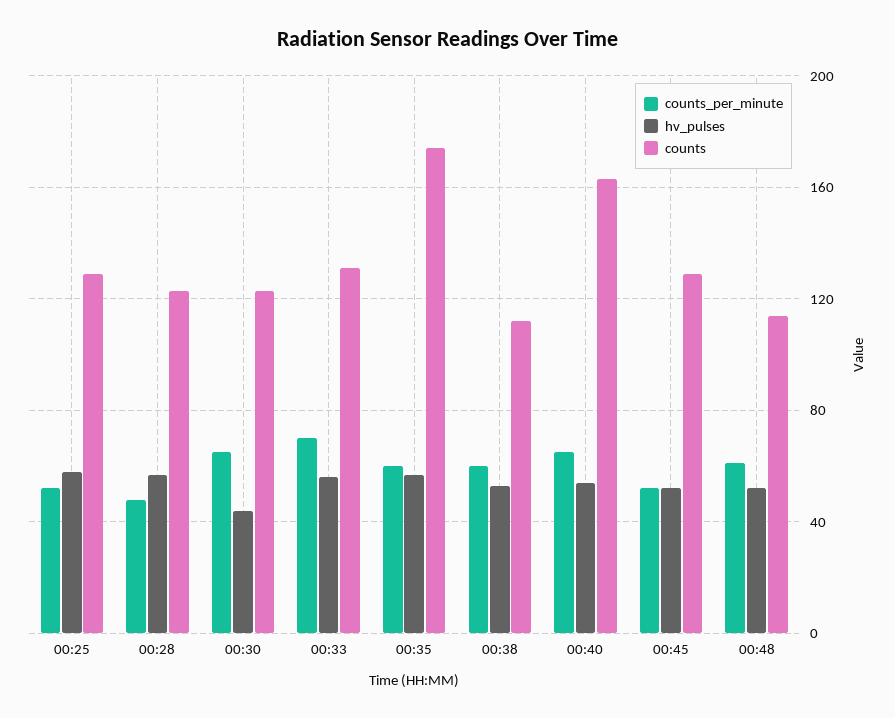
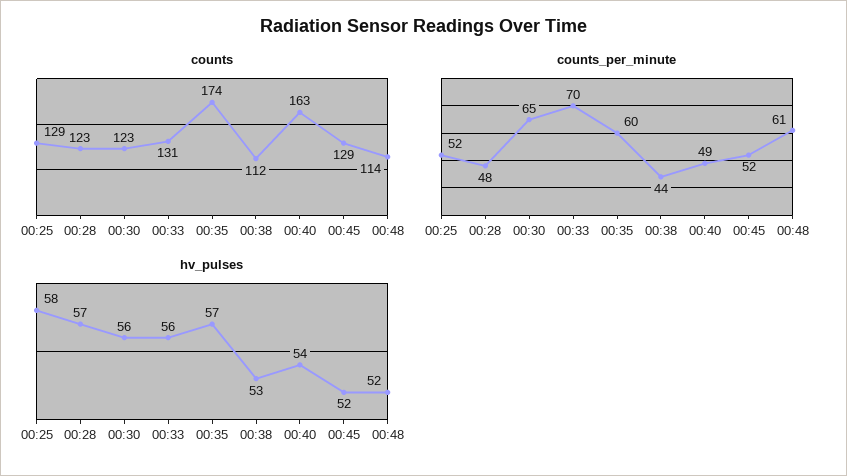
  {
    "counts_per_minute": {
      "00:25": 52,
      "00:28": 48,
      "00:30": 65,
      "00:33": 70,
      "00:35": 60,
-     "00:38": 60,
+     "00:38": 44,
-     "00:40": 65,
+     "00:40": 49,
      "00:45": 52,
      "00:48": 61
    },
    "hv_pulses": {
      "00:25": 58,
      "00:28": 57,
-     "00:30": 45,
+     "00:30": 56,
      "00:33": 56,
      "00:35": 57,
      "00:38": 53,
      "00:40": 54,
      "00:45": 52,
      "00:48": 52
    },
    "counts": {
      "00:25": 129,
      "00:28": 123,
      "00:30": 123,
      "00:33": 131,
      "00:35": 174,
      "00:38": 112,
      "00:40": 163,
      "00:45": 129,
      "00:48": 114
    }
  }

